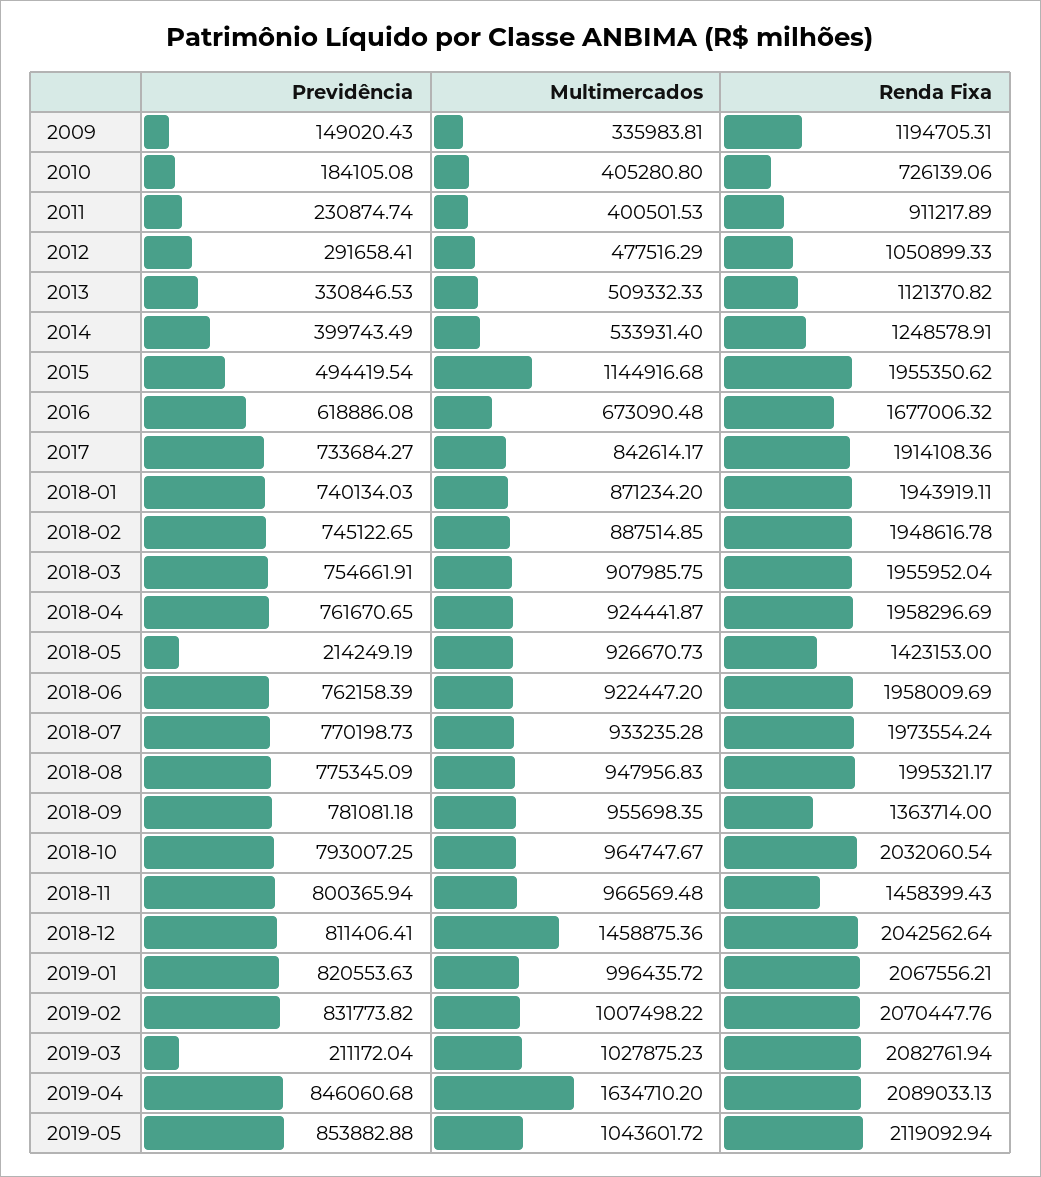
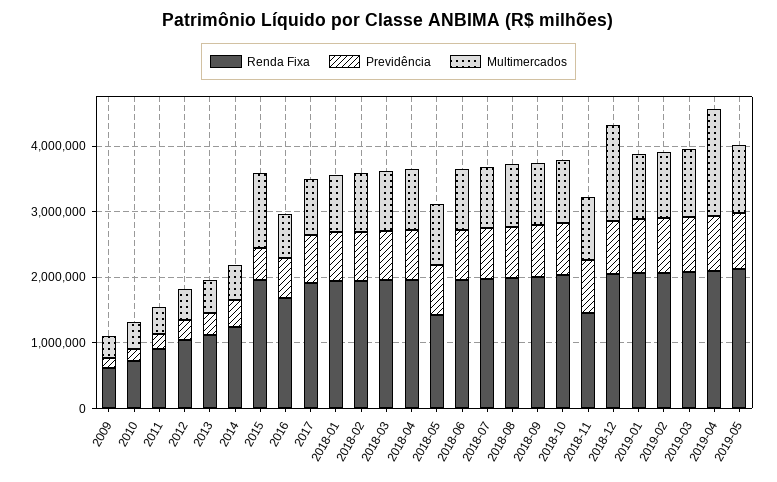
  {
    "Previdência": {
      "2009": 149020.43,
      "2010": 184105.08,
      "2011": 230874.74,
      "2012": 291658.41,
      "2013": 330846.53,
      "2014": 399743.49,
      "2015": 494419.54,
      "2016": 618886.08,
      "2017": 733684.27,
      "2018-01": 740134.03,
      "2018-02": 745122.65,
      "2018-03": 754661.91,
      "2018-04": 761670.65,
-     "2018-05": 214249.19,
+     "2018-05": 800000,
      "2018-06": 762158.39,
      "2018-07": 770198.73,
      "2018-08": 775345.09,
      "2018-09": 781081.18,
      "2018-10": 793007.25,
      "2018-11": 800365.94,
      "2018-12": 811406.41,
      "2019-01": 820553.63,
      "2019-02": 831773.82,
-     "2019-03": 211172.04,
+     "2019-03": 800000,
      "2019-04": 846060.68,
      "2019-05": 853882.88
    },
    "Multimercados": {
      "2009": 335983.81,
      "2010": 405280.8,
      "2011": 400501.53,
      "2012": 477516.29,
      "2013": 509332.33,
      "2014": 533931.4,
      "2015": 1144916.68,
      "2016": 673090.48,
      "2017": 842614.17,
      "2018-01": 871234.2,
      "2018-02": 887514.85,
      "2018-03": 907985.75,
      "2018-04": 924441.87,
      "2018-05": 926670.73,
      "2018-06": 922447.2,
      "2018-07": 933235.28,
      "2018-08": 947956.83,
      "2018-09": 955698.35,
      "2018-10": 964747.67,
      "2018-11": 966569.48,
      "2018-12": 1458875.36,
      "2019-01": 996435.72,
      "2019-02": 1007498.22,
      "2019-03": 1027875.23,
      "2019-04": 1634710.2,
      "2019-05": 1043601.72
    },
    "Renda Fixa": {
-     "2009": 1194705.31,
+     "2009": 600000,
      "2010": 726139.06,
      "2011": 911217.89,
      "2012": 1050899.33,
      "2013": 1121370.82,
      "2014": 1248578.91,
      "2015": 1955350.62,
      "2016": 1677006.32,
      "2017": 1914108.36,
      "2018-01": 1943919.11,
      "2018-02": 1948616.78,
      "2018-03": 1955952.04,
      "2018-04": 1958296.69,
      "2018-05": 1423153,
      "2018-06": 1958009.69,
      "2018-07": 1973554.24,
      "2018-08": 1995321.17,
-     "2018-09": 1363714,
+     "2018-09": 2000000,
      "2018-10": 2032060.54,
      "2018-11": 1458399.43,
      "2018-12": 2042562.64,
      "2019-01": 2067556.21,
      "2019-02": 2070447.76,
      "2019-03": 2082761.94,
      "2019-04": 2089033.13,
      "2019-05": 2119092.94
    }
  }

